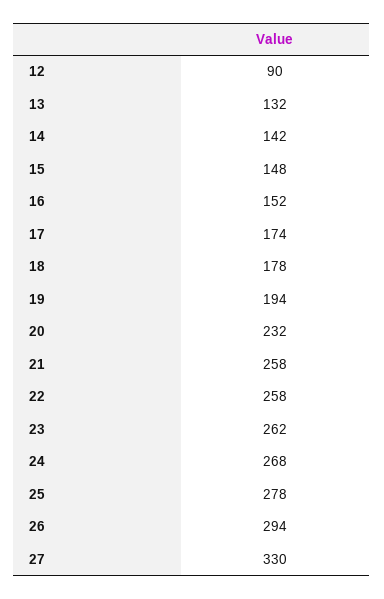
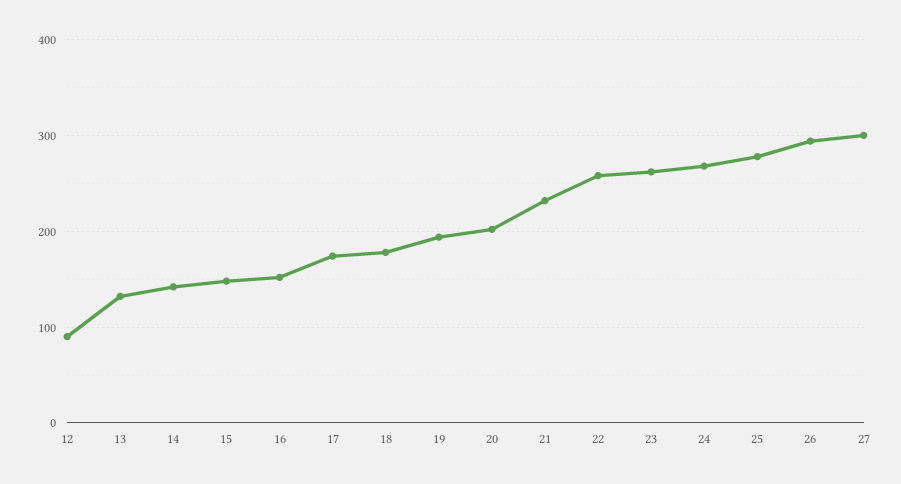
  {
    "12": 90,
    "13": 132,
    "14": 142,
    "15": 148,
    "16": 152,
    "17": 174,
    "18": 178,
    "19": 194,
-   "20": 232,
+   "20": 200,
-   "21": 258,
+   "21": 230,
    "22": 258,
    "23": 262,
    "24": 268,
    "25": 278,
    "26": 294,
-   "27": 330
+   "27": 300
  }

